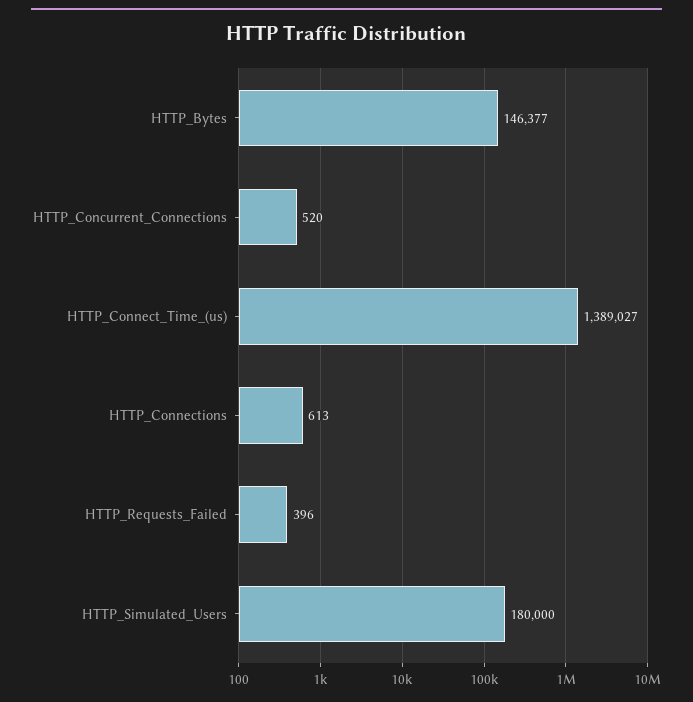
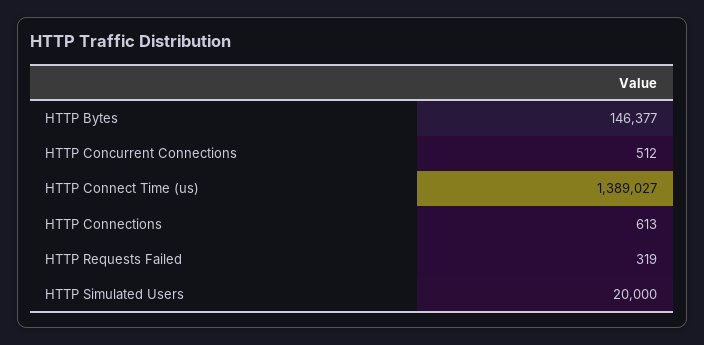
  {
    "HTTP_Bytes": 146377,
-   "HTTP_Concurrent_Connections": 520,
+   "HTTP_Concurrent_Connections": 512,
    "HTTP_Connect_Time_(us)": 1389027,
    "HTTP_Connections": 613,
-   "HTTP_Requests_Failed": 396,
+   "HTTP_Requests_Failed": 319,
-   "HTTP_Simulated_Users": 180000
+   "HTTP_Simulated_Users": 20000
  }

